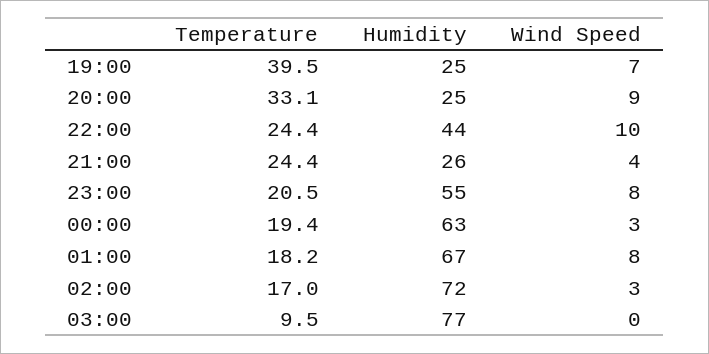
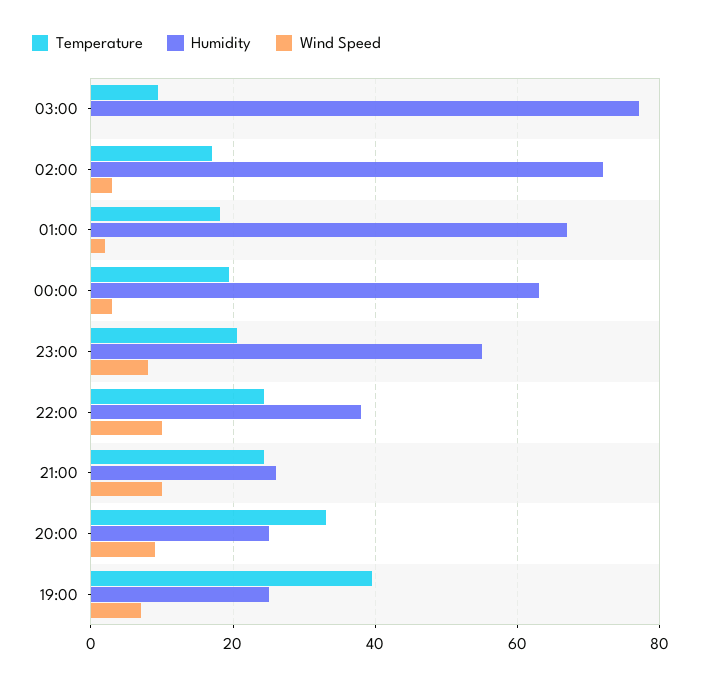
  {
    "Temperature": {
      "19:00": 39.5,
      "20:00": 33.1,
      "22:00": 24.4,
      "21:00": 24.4,
      "23:00": 20.5,
      "00:00": 19.4,
      "01:00": 18.2,
      "02:00": 17,
      "03:00": 9.5
    },
    "Humidity": {
      "19:00": 25,
      "20:00": 25,
-     "22:00": 44,
+     "22:00": 38,
      "21:00": 26,
      "23:00": 55,
      "00:00": 63,
      "01:00": 67,
      "02:00": 72,
      "03:00": 77
    },
    "Wind Speed": {
      "19:00": 7,
      "20:00": 9,
      "22:00": 10,
-     "21:00": 4,
+     "21:00": 10,
      "23:00": 8,
      "00:00": 3,
-     "01:00": 8,
+     "01:00": 2,
      "02:00": 3,
      "03:00": 0
    }
  }

